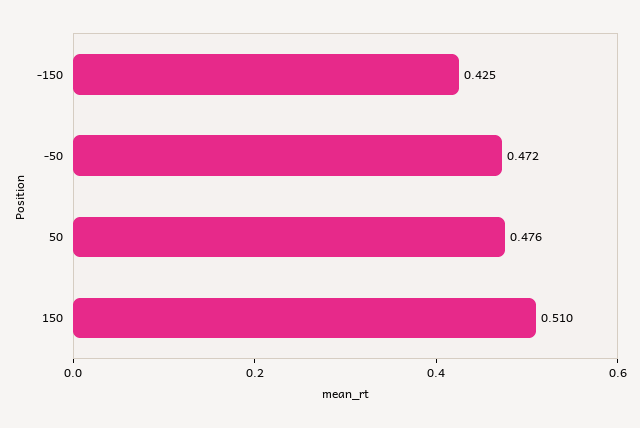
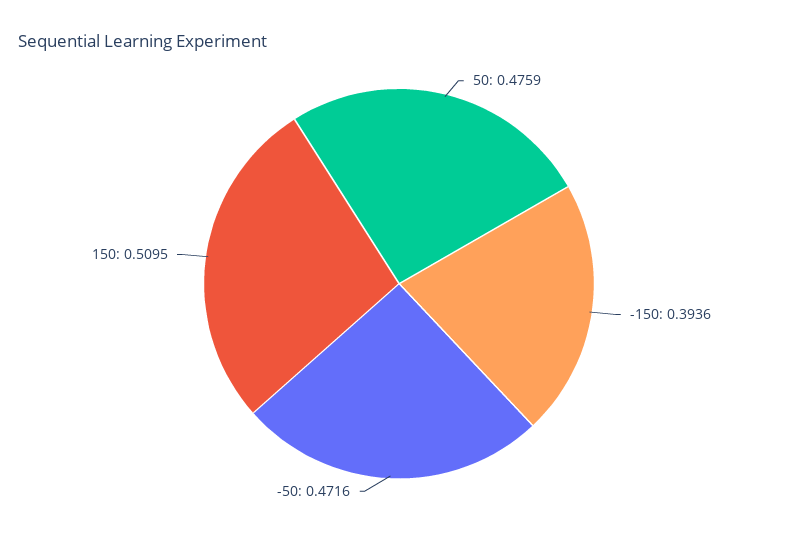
  {
-   "-150": 0.425,
+   "-150": 0.3936,
    "-50": 0.4716,
    "50": 0.4759,
    "150": 0.5095
  }

